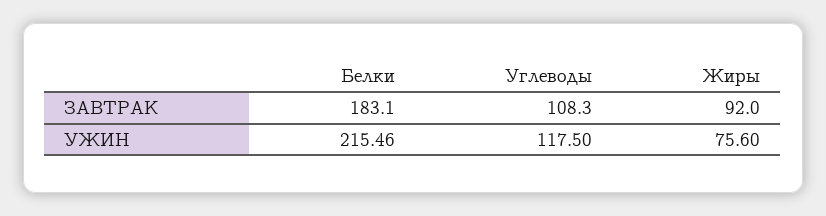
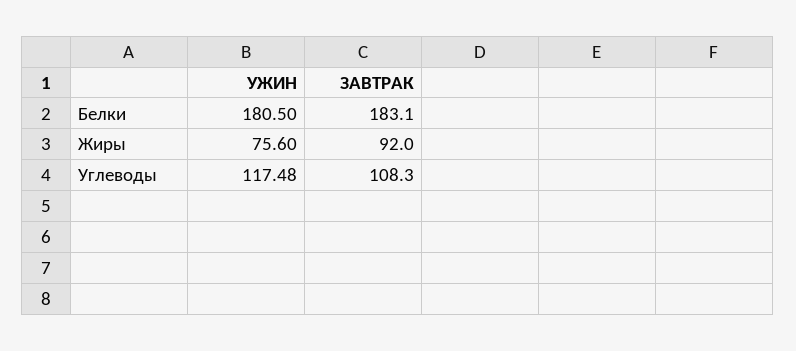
  {
    "Белки": {
      "ЗАВТРАК": 183.1,
-     "УЖИН": 215.46
+     "УЖИН": 180.5
    },
    "Углеводы": {
      "ЗАВТРАК": 108.3,
-     "УЖИН": 117.5
+     "УЖИН": 117.48
    },
    "Жиры": {
      "ЗАВТРАК": 92,
      "УЖИН": 75.6
    }
  }

